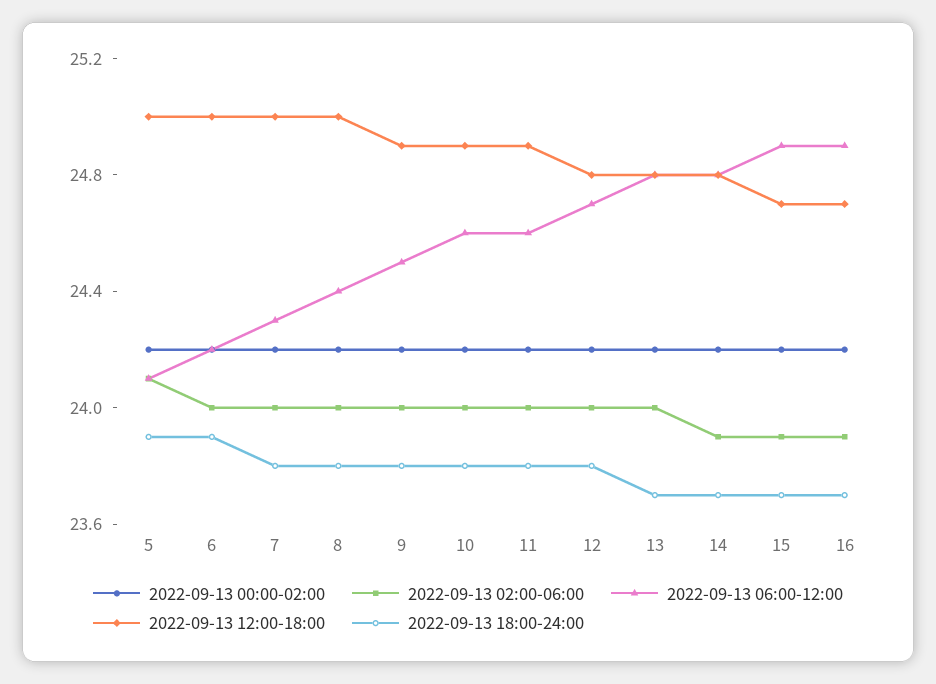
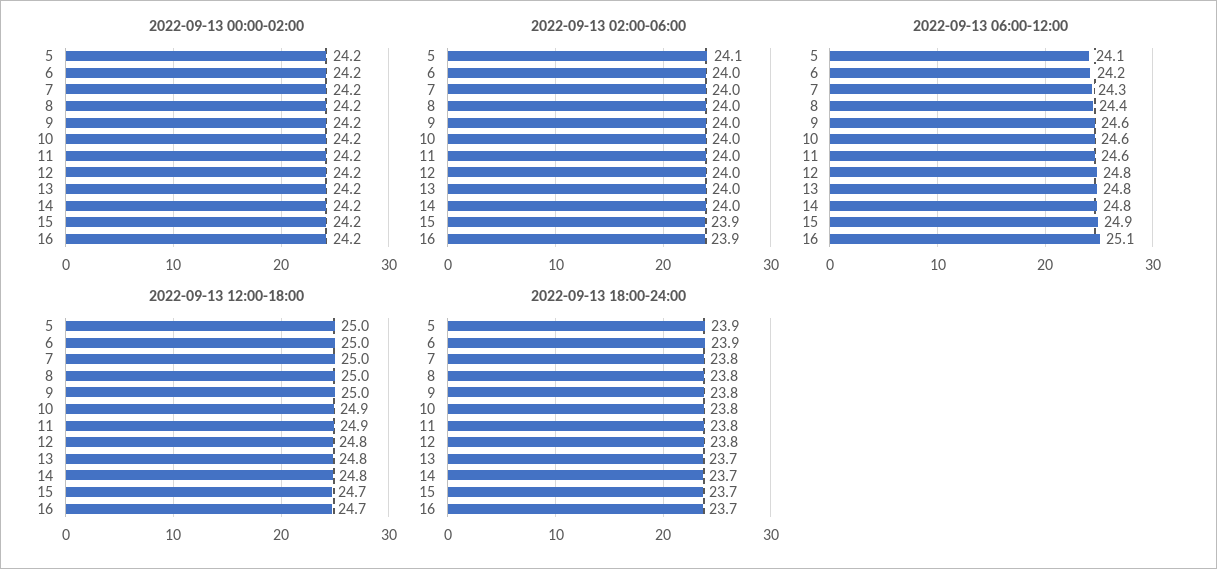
  {
    "2022-09-13 00:00-02:00": {
      "5": 24.2,
      "6": 24.2,
      "7": 24.2,
      "8": 24.2,
      "9": 24.2,
      "10": 24.2,
      "11": 24.2,
      "12": 24.2,
      "13": 24.2,
      "14": 24.2,
      "15": 24.2,
      "16": 24.2
    },
    "2022-09-13 02:00-06:00": {
      "5": 24.1,
      "6": 24,
      "7": 24,
      "8": 24,
      "9": 24,
      "10": 24,
      "11": 24,
      "12": 24,
      "13": 24,
-     "14": 23.9,
+     "14": 24,
      "15": 23.9,
      "16": 23.9
    },
    "2022-09-13 06:00-12:00": {
      "5": 24.1,
      "6": 24.2,
      "7": 24.3,
      "8": 24.4,
-     "9": 24.5,
+     "9": 24.6,
      "10": 24.6,
      "11": 24.6,
-     "12": 24.7,
+     "12": 24.8,
      "13": 24.8,
      "14": 24.8,
      "15": 24.9,
-     "16": 24.9
+     "16": 25.1
    },
    "2022-09-13 12:00-18:00": {
      "5": 25,
      "6": 25,
      "7": 25,
      "8": 25,
-     "9": 24.9,
+     "9": 25,
      "10": 24.9,
      "11": 24.9,
      "12": 24.8,
      "13": 24.8,
      "14": 24.8,
      "15": 24.7,
      "16": 24.7
    },
    "2022-09-13 18:00-24:00": {
      "5": 23.9,
      "6": 23.9,
      "7": 23.8,
      "8": 23.8,
      "9": 23.8,
      "10": 23.8,
      "11": 23.8,
      "12": 23.8,
      "13": 23.7,
      "14": 23.7,
      "15": 23.7,
      "16": 23.7
    }
  }

